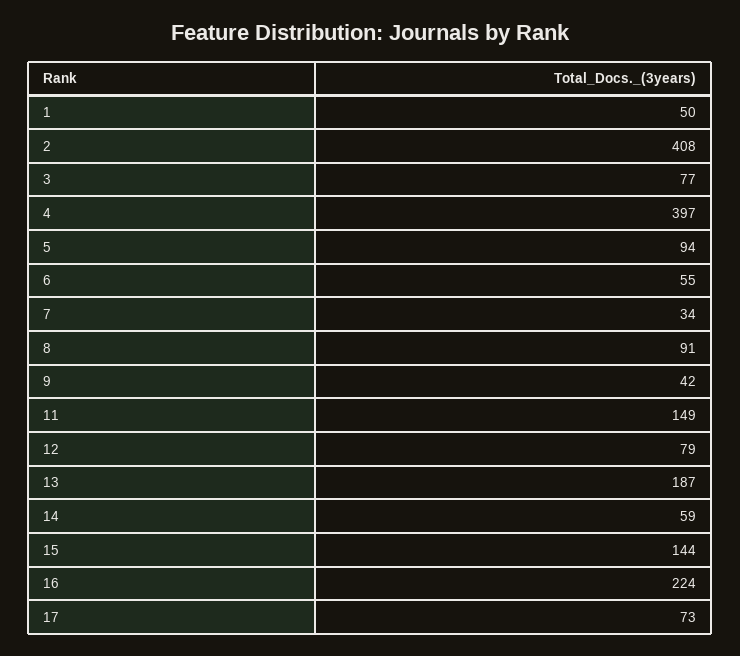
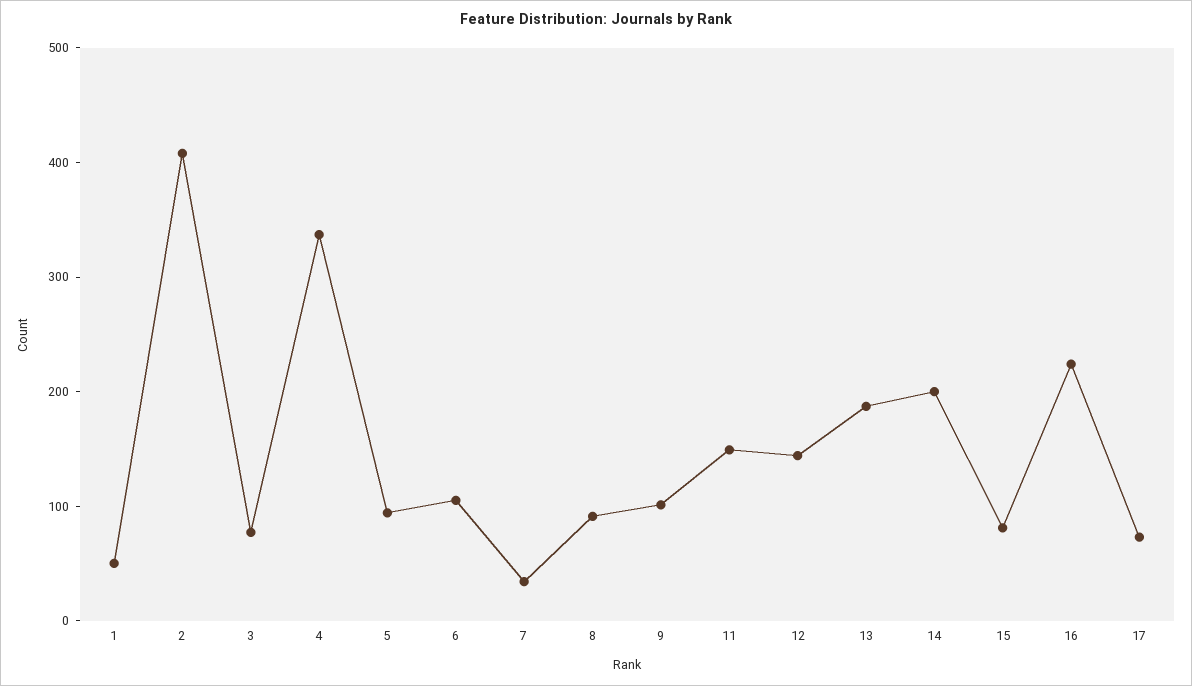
  {
    "1": 50,
    "2": 408,
    "3": 77,
-   "4": 397,
+   "4": 340,
    "5": 94,
-   "6": 55,
+   "6": 100,
    "7": 34,
    "8": 91,
-   "9": 42,
+   "9": 100,
    "11": 149,
-   "12": 79,
+   "12": 140,
    "13": 187,
-   "14": 59,
+   "14": 200,
-   "15": 144,
+   "15": 80,
    "16": 224,
    "17": 73
  }

